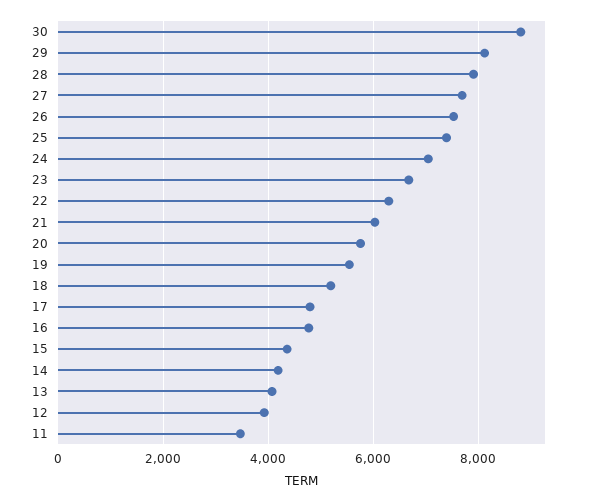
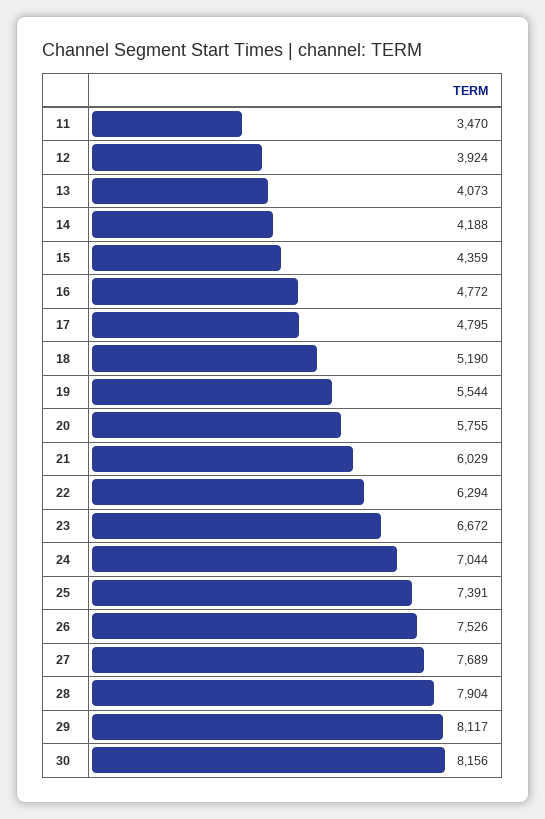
  {
-   "30": 8800,
+   "30": 8156,
    "29": 8117,
    "28": 7904,
    "27": 7689,
    "26": 7526,
    "25": 7391,
    "24": 7044,
    "23": 6672,
    "22": 6294,
    "21": 6029,
    "20": 5755,
    "19": 5544,
    "18": 5190,
    "17": 4795,
    "16": 4772,
    "15": 4359,
    "14": 4188,
    "13": 4073,
    "12": 3924,
    "11": 3470
  }

